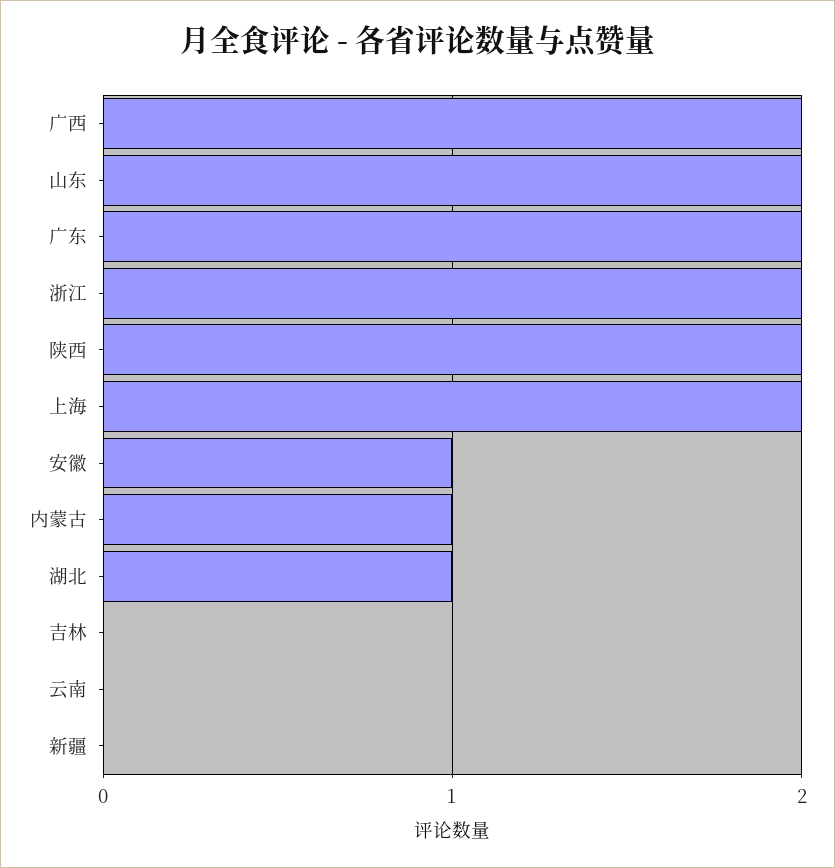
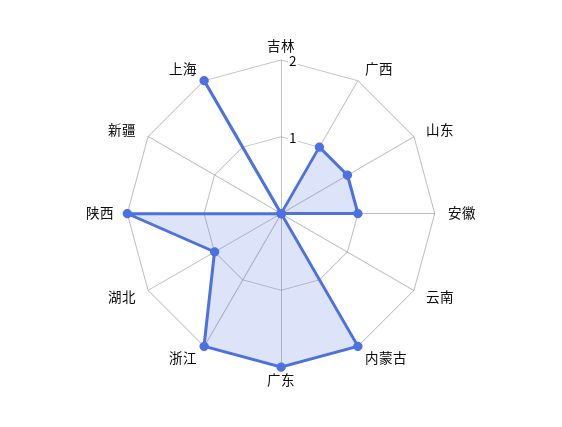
  {
-   "广西": 2,
+   "广西": 1,
-   "山东": 2,
+   "山东": 1,
    "广东": 2,
    "浙江": 2,
    "陕西": 2,
    "上海": 2,
    "安徽": 1,
-   "内蒙古": 1,
+   "内蒙古": 2,
    "湖北": 1,
    "吉林": 0,
    "云南": 0,
    "新疆": 0
  }

